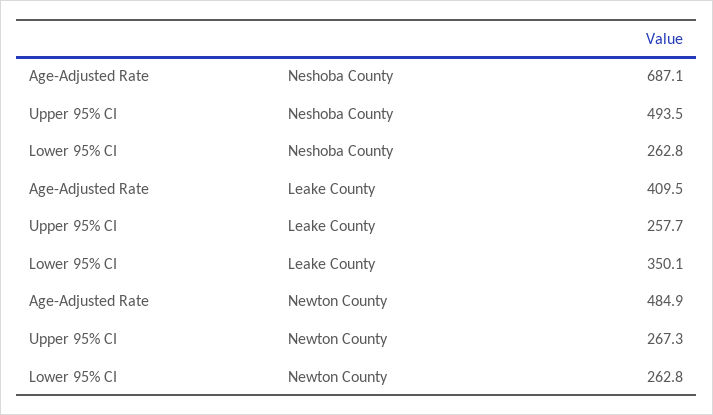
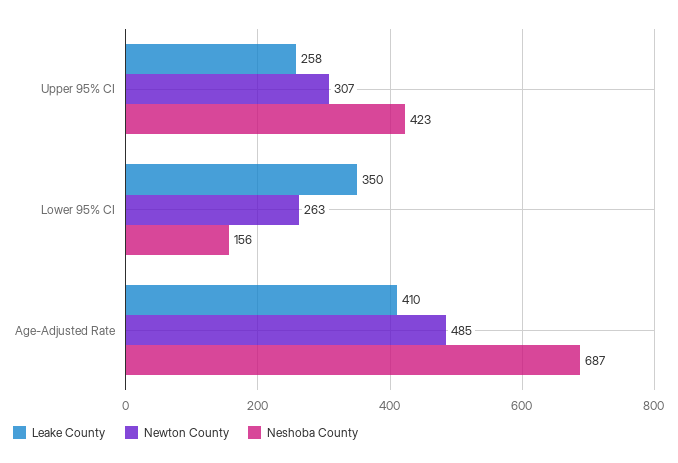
  {
    "Neshoba County": {
      "Age-Adjusted Rate": 687.1,
-     "Upper 95% CI": 493.5,
+     "Upper 95% CI": 423,
-     "Lower 95% CI": 262.8
+     "Lower 95% CI": 156
    },
    "Leake County": {
      "Age-Adjusted Rate": 409.5,
      "Upper 95% CI": 257.7,
      "Lower 95% CI": 350.1
    },
    "Newton County": {
      "Age-Adjusted Rate": 484.9,
-     "Upper 95% CI": 267.3,
+     "Upper 95% CI": 307,
      "Lower 95% CI": 262.8
    }
  }

